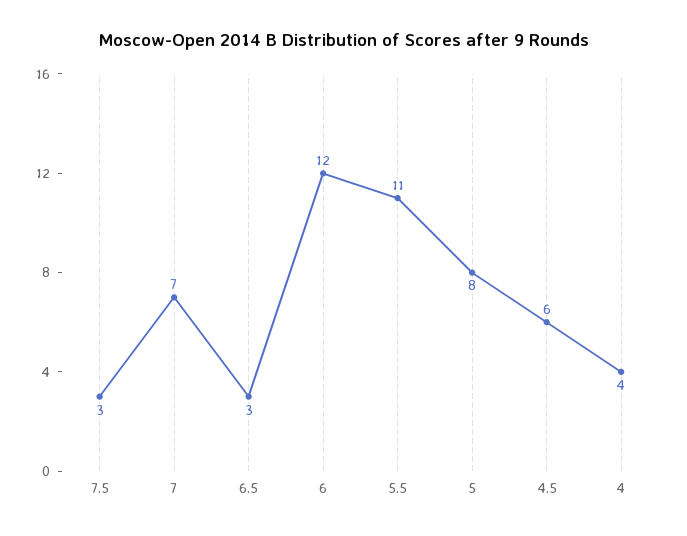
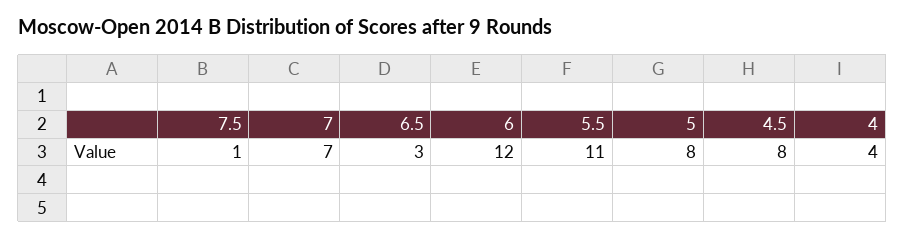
  {
-   "7.5": 3,
+   "7.5": 1,
    "7": 7,
    "6.5": 3,
    "6": 12,
    "5.5": 11,
    "5": 8,
-   "4.5": 6,
+   "4.5": 8,
    "4": 4
  }

